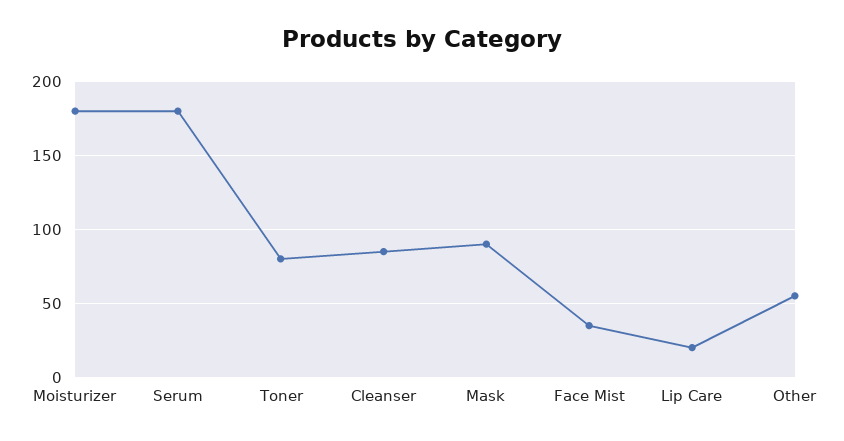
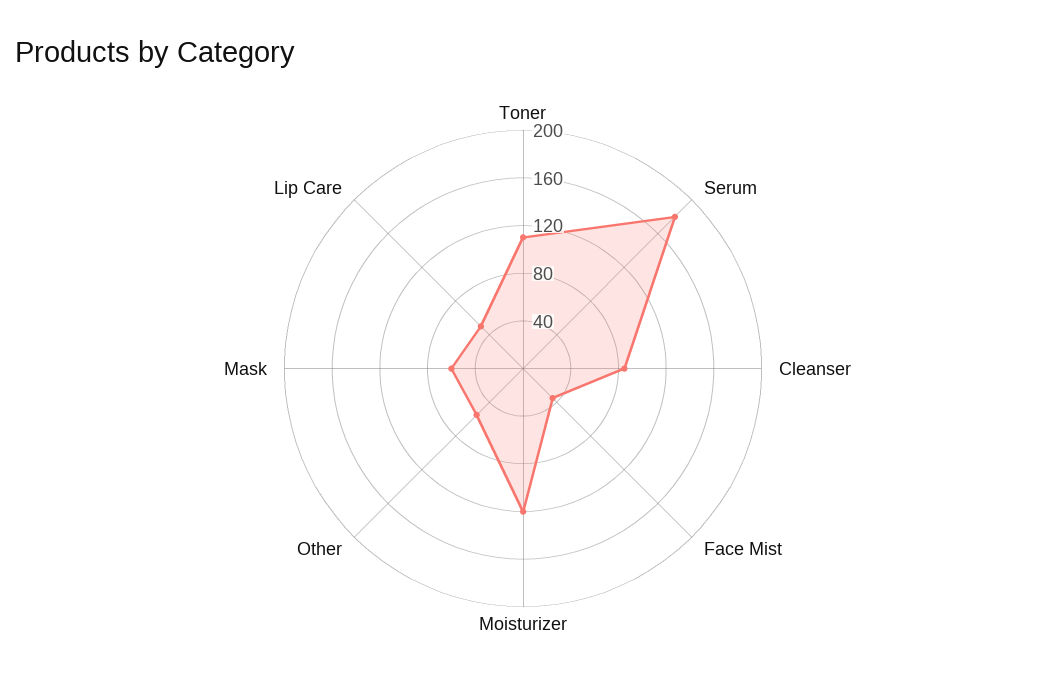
  {
-   "Moisturizer": 180,
+   "Moisturizer": 120,
    "Serum": 180,
-   "Toner": 80,
+   "Toner": 110,
    "Cleanser": 85,
-   "Mask": 90,
+   "Mask": 60,
    "Face Mist": 35,
-   "Lip Care": 20,
+   "Lip Care": 50,
    "Other": 55
  }

